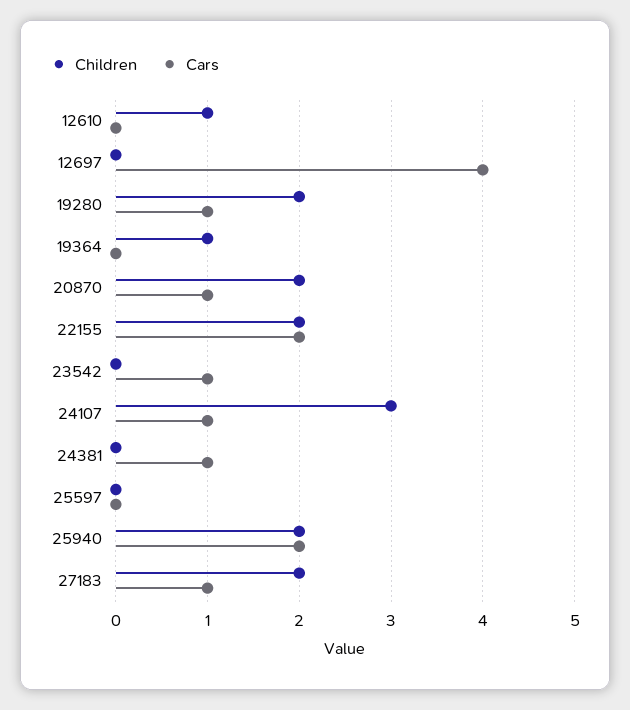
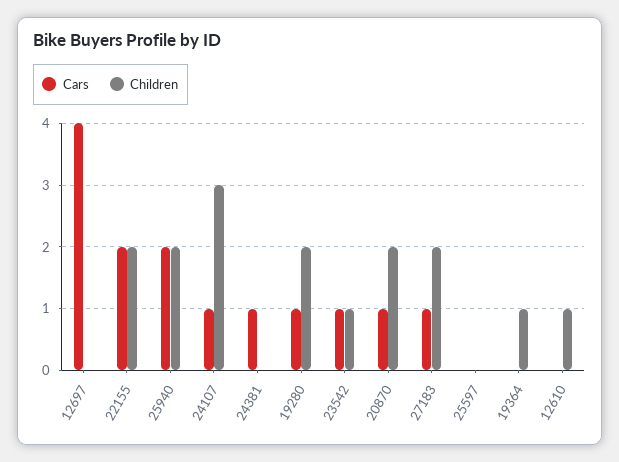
  {
    "Children": {
      "12610": 1,
      "12697": 0,
      "19280": 2,
      "19364": 1,
      "20870": 2,
      "22155": 2,
-     "23542": 0,
+     "23542": 1,
      "24107": 3,
      "24381": 0,
      "25597": 0,
      "25940": 2,
      "27183": 2
    },
    "Cars": {
      "12610": 0,
      "12697": 4,
      "19280": 1,
      "19364": 0,
      "20870": 1,
      "22155": 2,
      "23542": 1,
      "24107": 1,
      "24381": 1,
      "25597": 0,
      "25940": 2,
      "27183": 1
    }
  }

